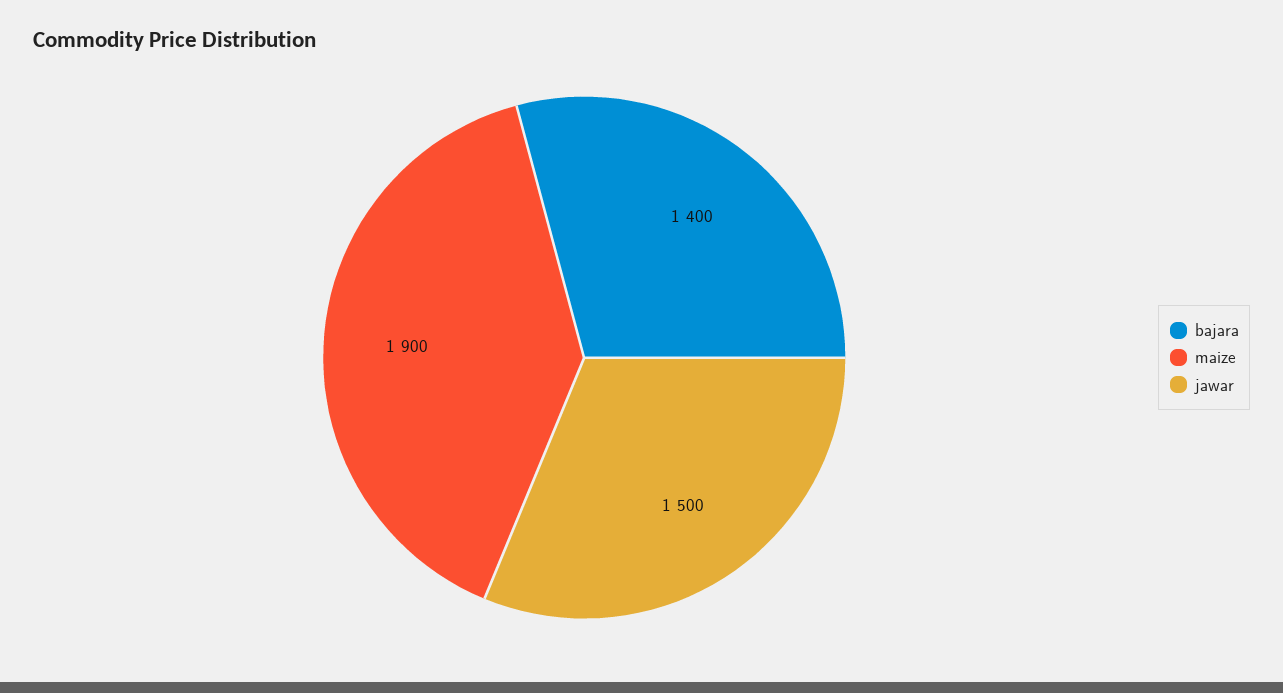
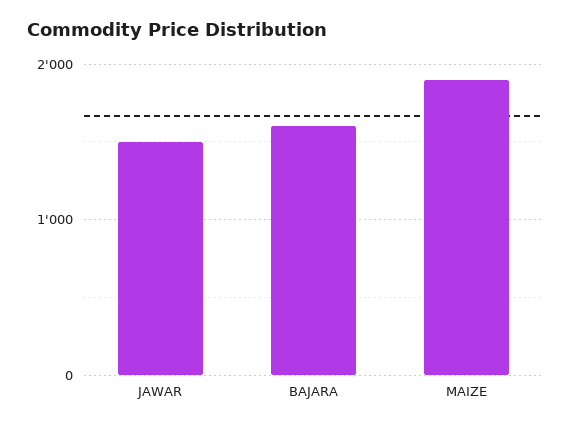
  {
-   "bajara": 1400,
+   "bajara": 1600,
    "maize": 1900,
    "jawar": 1500
  }

